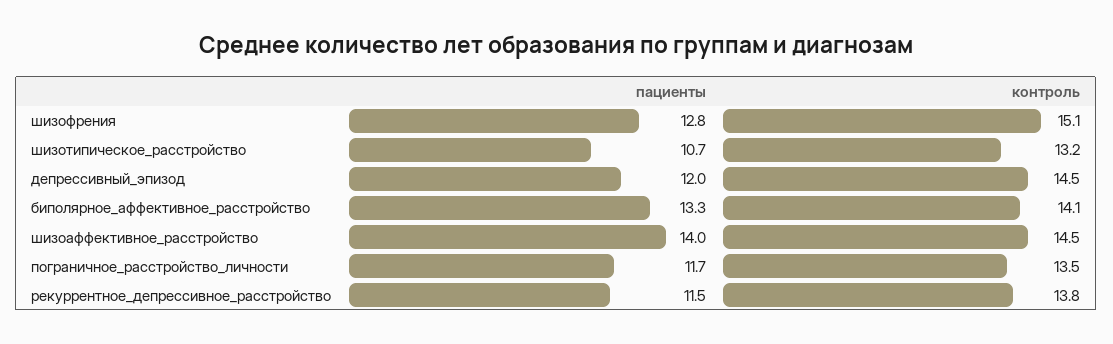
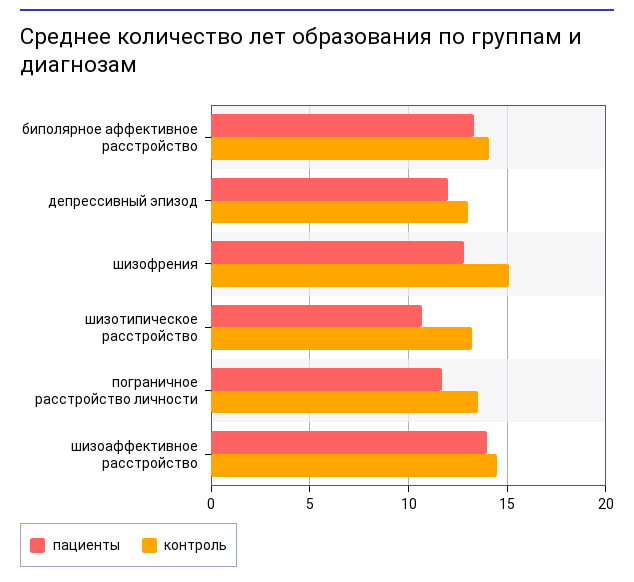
  {
    "пациенты": {
      "шизофрения": 12.8,
      "шизотипическое_расстройство": 10.7,
      "депрессивный_эпизод": 12,
      "биполярное_аффективное_расстройство": 13.3,
      "шизоаффективное_расстройство": 14,
-     "пограничное_расстройство_личности": 11.7,
+     "пограничное_расстройство_личности": 11.7
-     "рекуррентное_депрессивное_расстройство": 11.5
    },
    "контроль": {
      "шизофрения": 15.1,
      "шизотипическое_расстройство": 13.2,
-     "депрессивный_эпизод": 14.5,
+     "депрессивный_эпизод": 13,
      "биполярное_аффективное_расстройство": 14.1,
      "шизоаффективное_расстройство": 14.5,
-     "пограничное_расстройство_личности": 13.5,
+     "пограничное_расстройство_личности": 13.5
-     "рекуррентное_депрессивное_расстройство": 13.8
    }
  }

